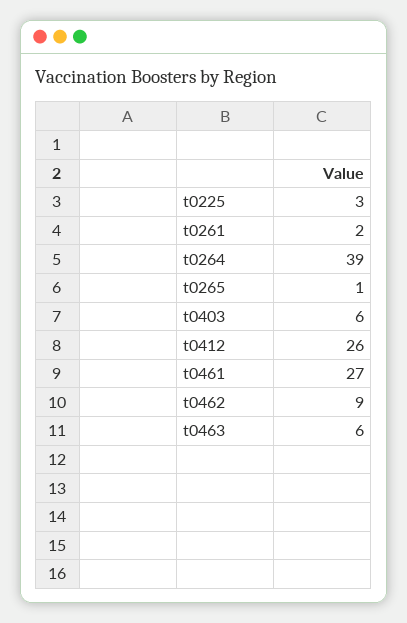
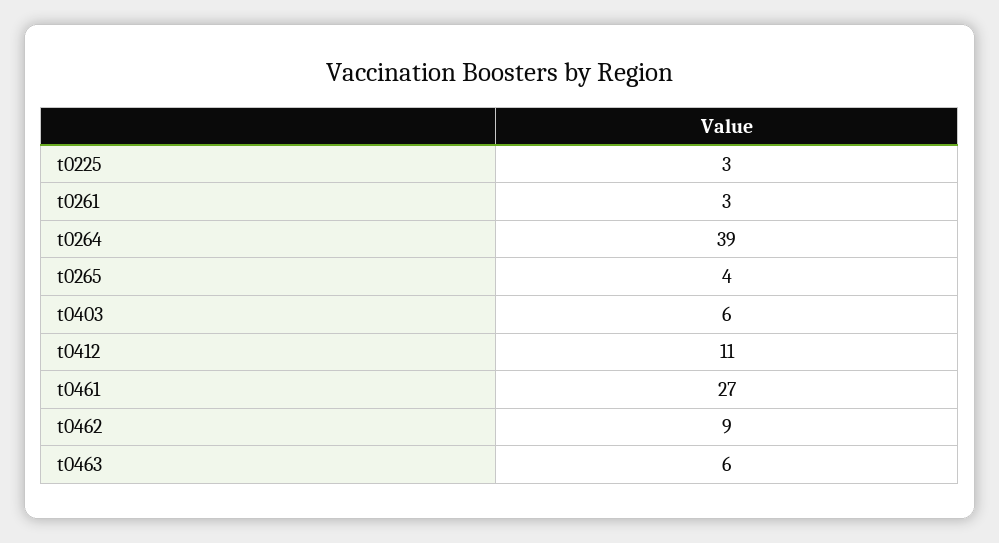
  {
    "t0225": 3,
-   "t0261": 2,
+   "t0261": 3,
    "t0264": 39,
-   "t0265": 1,
+   "t0265": 4,
    "t0403": 6,
-   "t0412": 26,
+   "t0412": 11,
    "t0461": 27,
    "t0462": 9,
    "t0463": 6
  }

